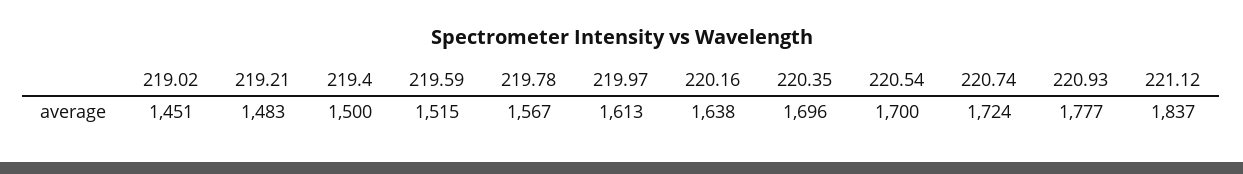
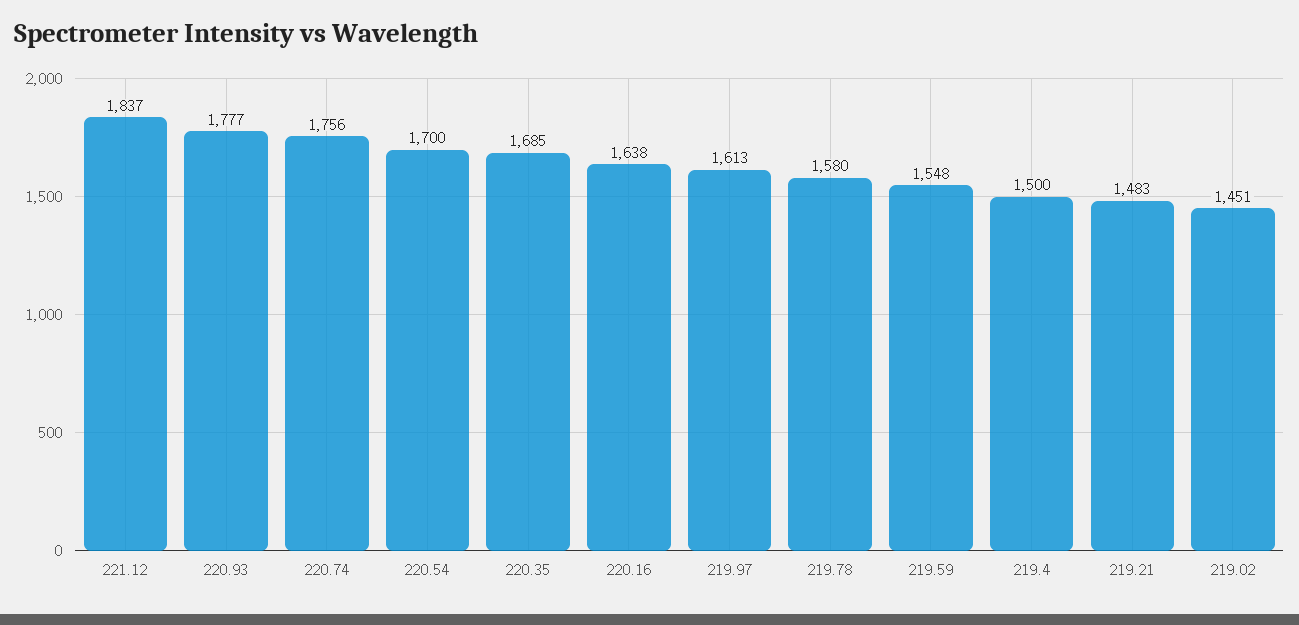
  {
    "219.02": 1451,
    "219.21": 1483,
    "219.4": 1500,
-   "219.59": 1515,
+   "219.59": 1548,
-   "219.78": 1567,
+   "219.78": 1580,
    "219.97": 1613,
    "220.16": 1638,
-   "220.35": 1696,
+   "220.35": 1685,
    "220.54": 1700,
-   "220.74": 1724,
+   "220.74": 1756,
    "220.93": 1777,
    "221.12": 1837
  }

